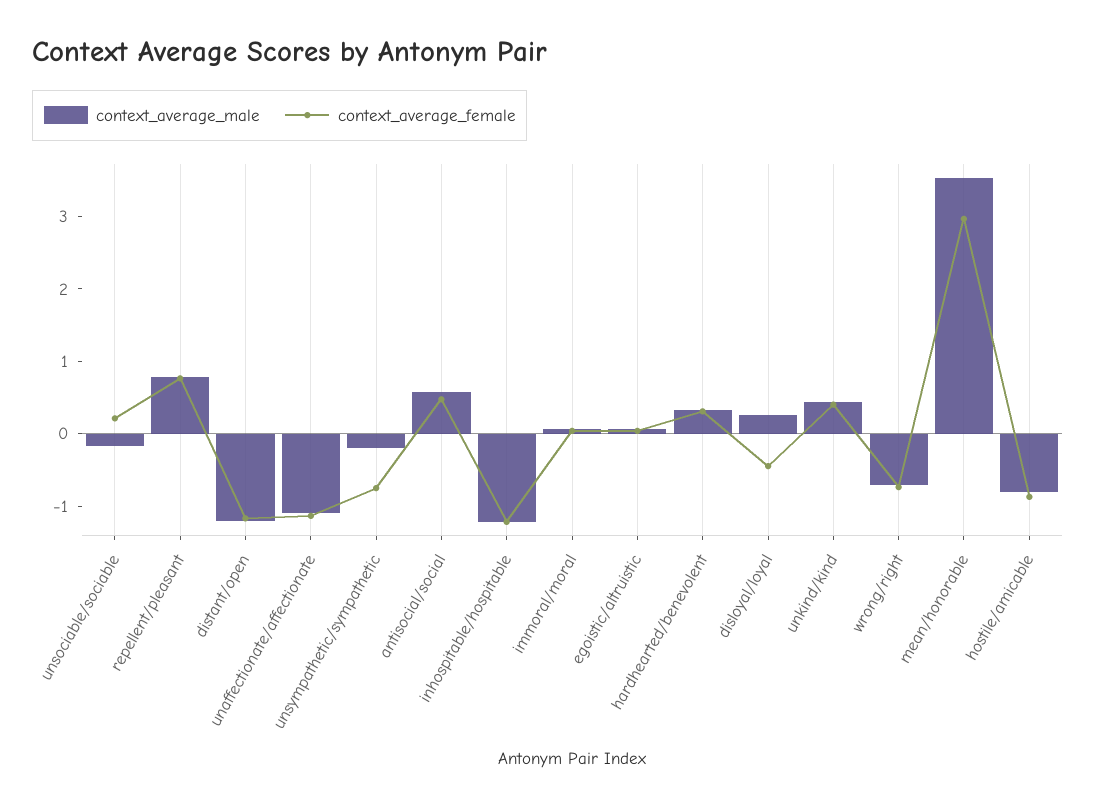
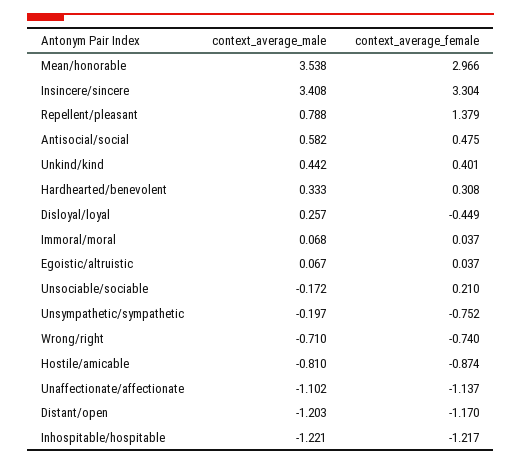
  {
    "context_average_male": {
      "unsociable/sociable": -0.172,
      "repellent/pleasant": 0.788,
      "distant/open": -1.203,
      "unaffectionate/affectionate": -1.102,
      "unsympathetic/sympathetic": -0.197,
      "antisocial/social": 0.582,
      "inhospitable/hospitable": -1.221,
      "immoral/moral": 0.068,
      "egoistic/altruistic": 0.067,
      "hardhearted/benevolent": 0.333,
      "disloyal/loyal": 0.257,
      "unkind/kind": 0.442,
      "wrong/right": -0.71,
      "mean/honorable": 3.538,
-     "hostile/amicable": -0.81
+     "hostile/amicable": -0.81,
+     "Insincere/sincere": 3.408
    },
    "context_average_female": {
      "unsociable/sociable": 0.21,
-     "repellent/pleasant": 0.8,
+     "repellent/pleasant": 1.379,
      "distant/open": -1.17,
      "unaffectionate/affectionate": -1.137,
      "unsympathetic/sympathetic": -0.752,
      "antisocial/social": 0.475,
      "inhospitable/hospitable": -1.217,
      "immoral/moral": 0.037,
      "egoistic/altruistic": 0.037,
      "hardhearted/benevolent": 0.308,
      "disloyal/loyal": -0.449,
      "unkind/kind": 0.401,
      "wrong/right": -0.74,
      "mean/honorable": 2.966,
-     "hostile/amicable": -0.874
+     "hostile/amicable": -0.874,
+     "Insincere/sincere": 3.304
    }
  }

